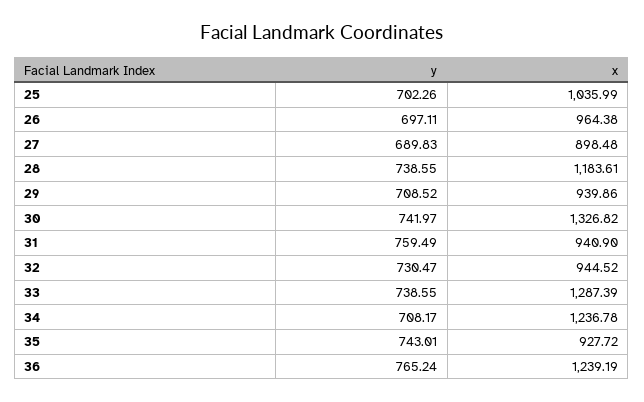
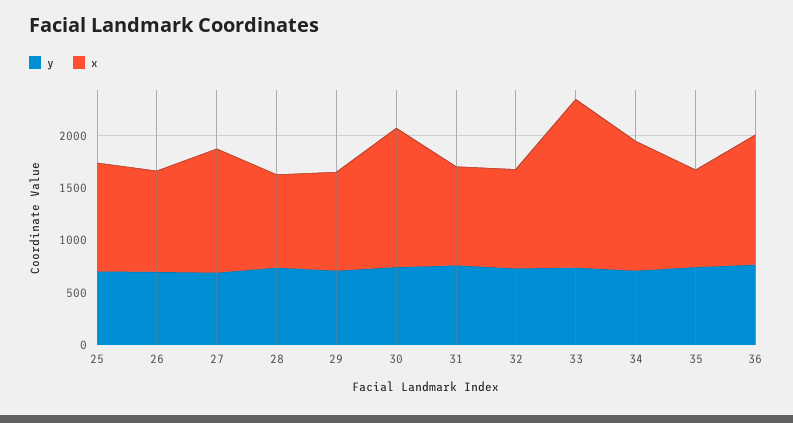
  {
    "y": {
      "25": 702.26,
      "26": 697.11,
      "27": 689.83,
      "28": 738.55,
      "29": 708.52,
      "30": 741.97,
      "31": 759.49,
      "32": 730.47,
      "33": 738.55,
      "34": 708.17,
      "35": 743.01,
      "36": 765.24
    },
    "x": {
      "25": 1035.99,
      "26": 964.38,
-     "27": 898.48,
+     "27": 1200,
-     "28": 1183.61,
+     "28": 900,
      "29": 939.86,
      "30": 1326.82,
      "31": 940.9,
      "32": 944.52,
-     "33": 1287.39,
+     "33": 1600,
      "34": 1236.78,
      "35": 927.72,
      "36": 1239.19
    }
  }

